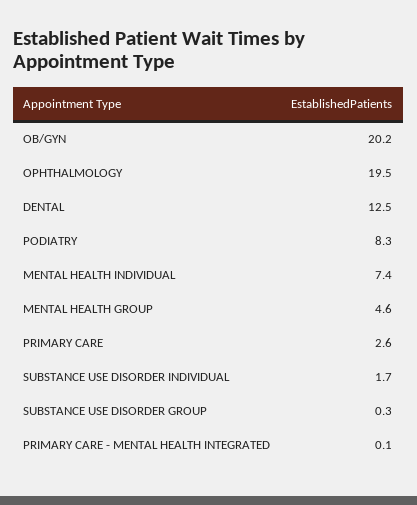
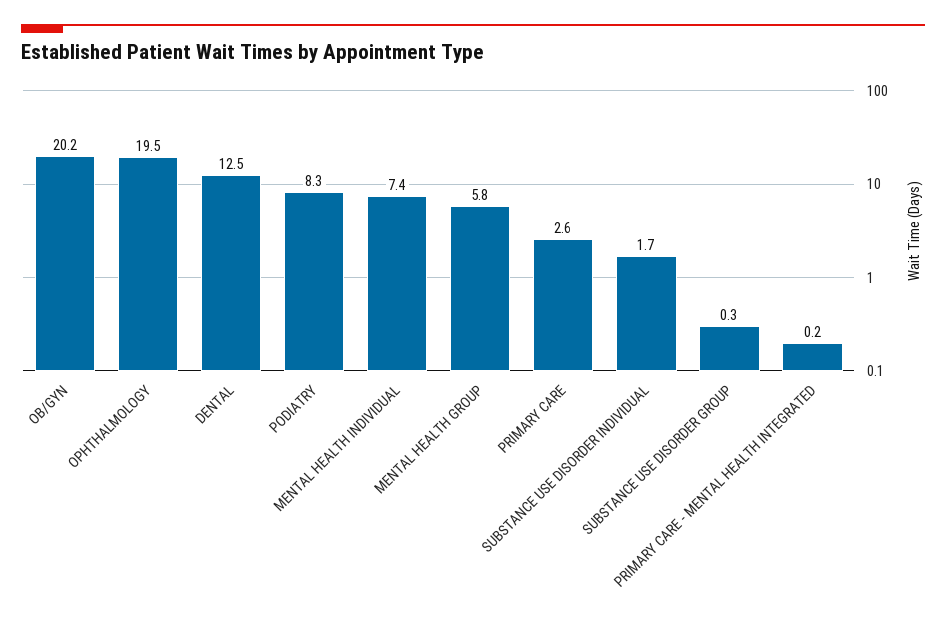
  {
    "OB/GYN": 20.2,
    "OPHTHALMOLOGY": 19.5,
    "DENTAL": 12.5,
    "PODIATRY": 8.3,
    "MENTAL HEALTH INDIVIDUAL": 7.4,
-   "MENTAL HEALTH GROUP": 4.6,
+   "MENTAL HEALTH GROUP": 5.8,
    "PRIMARY CARE": 2.6,
    "SUBSTANCE USE DISORDER INDIVIDUAL": 1.7,
    "SUBSTANCE USE DISORDER GROUP": 0.3,
-   "PRIMARY CARE - MENTAL HEALTH INTEGRATED": 0.1
+   "PRIMARY CARE - MENTAL HEALTH INTEGRATED": 0.2
  }

